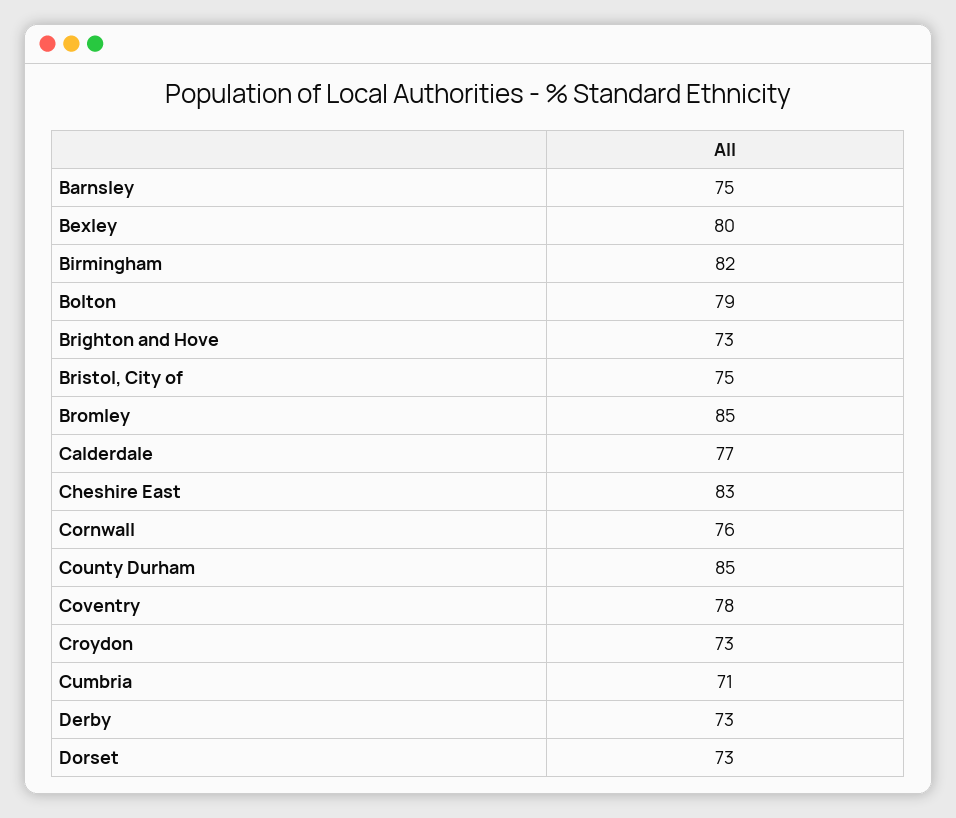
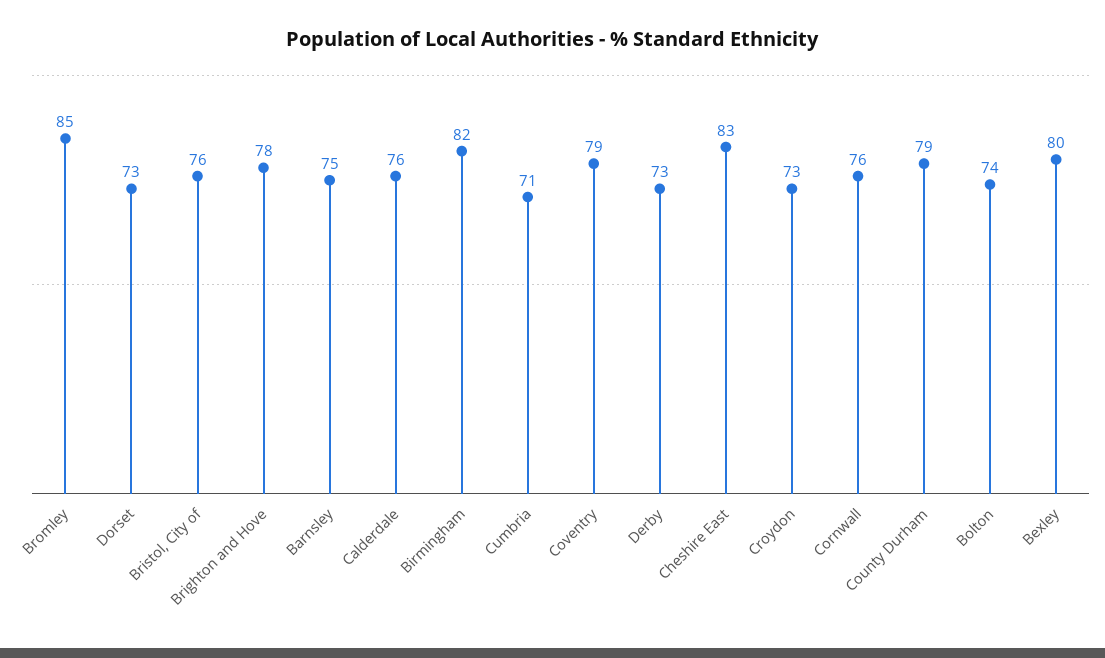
  {
    "Barnsley": 75,
    "Bexley": 80,
    "Birmingham": 82,
-   "Bolton": 79,
+   "Bolton": 74,
-   "Brighton and Hove": 73,
+   "Brighton and Hove": 78,
-   "Bristol, City of": 75,
+   "Bristol, City of": 76,
    "Bromley": 85,
-   "Calderdale": 77,
+   "Calderdale": 76,
    "Cheshire East": 83,
    "Cornwall": 76,
-   "County Durham": 85,
+   "County Durham": 79,
-   "Coventry": 78,
+   "Coventry": 79,
    "Croydon": 73,
    "Cumbria": 71,
    "Derby": 73,
    "Dorset": 73
  }

